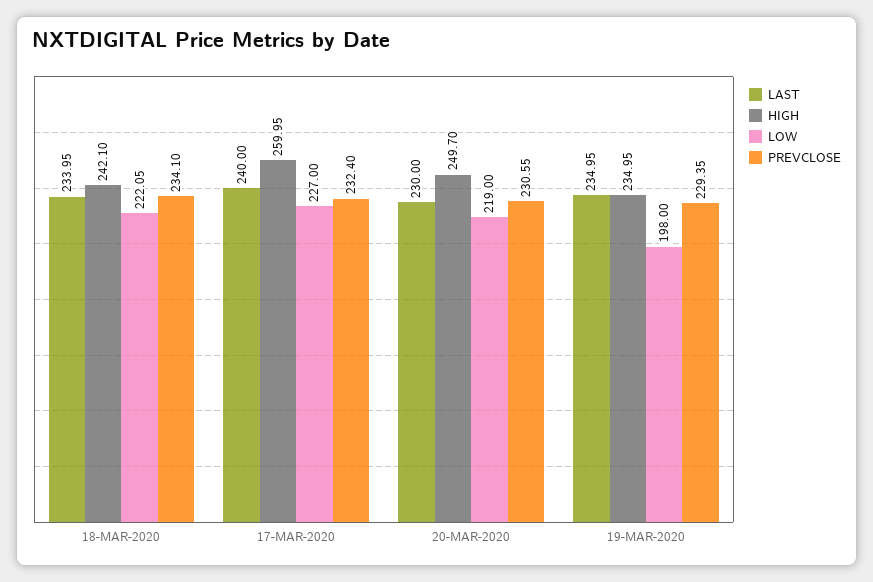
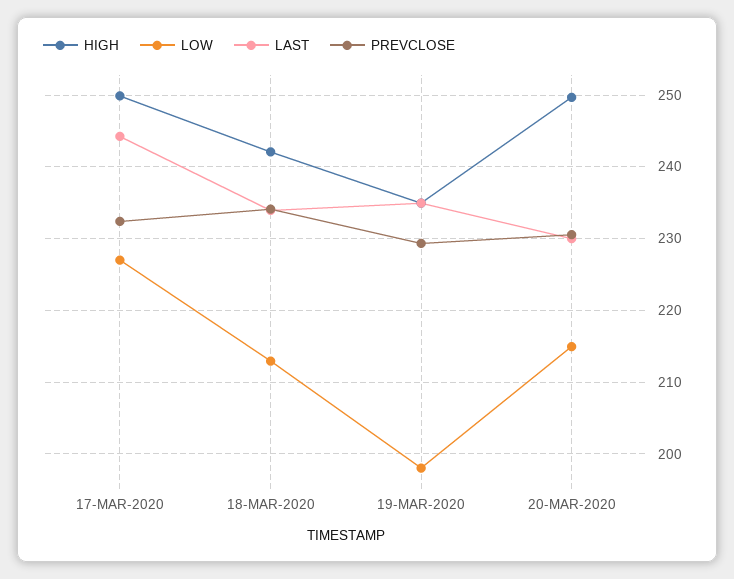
  {
    "LAST": {
      "18-MAR-2020": 233.95,
-     "17-MAR-2020": 240,
+     "17-MAR-2020": 244,
      "20-MAR-2020": 230,
      "19-MAR-2020": 234.95
    },
    "HIGH": {
      "18-MAR-2020": 242.1,
-     "17-MAR-2020": 259.95,
+     "17-MAR-2020": 250,
      "20-MAR-2020": 249.7,
      "19-MAR-2020": 234.95
    },
    "LOW": {
-     "18-MAR-2020": 222.05,
+     "18-MAR-2020": 213,
      "17-MAR-2020": 227,
-     "20-MAR-2020": 219,
+     "20-MAR-2020": 215,
      "19-MAR-2020": 198
    },
    "PREVCLOSE": {
      "18-MAR-2020": 234.1,
      "17-MAR-2020": 232.4,
      "20-MAR-2020": 230.55,
      "19-MAR-2020": 229.35
    }
  }

